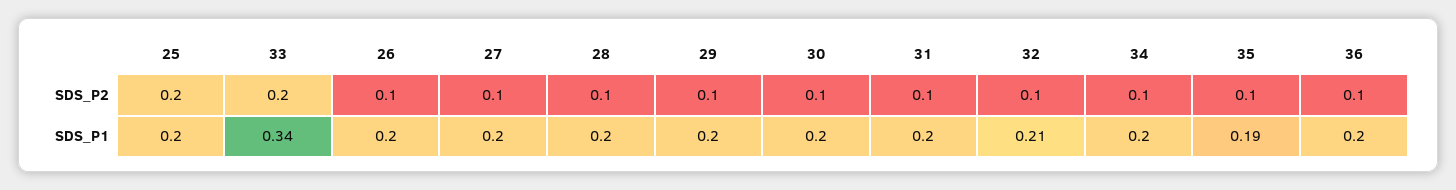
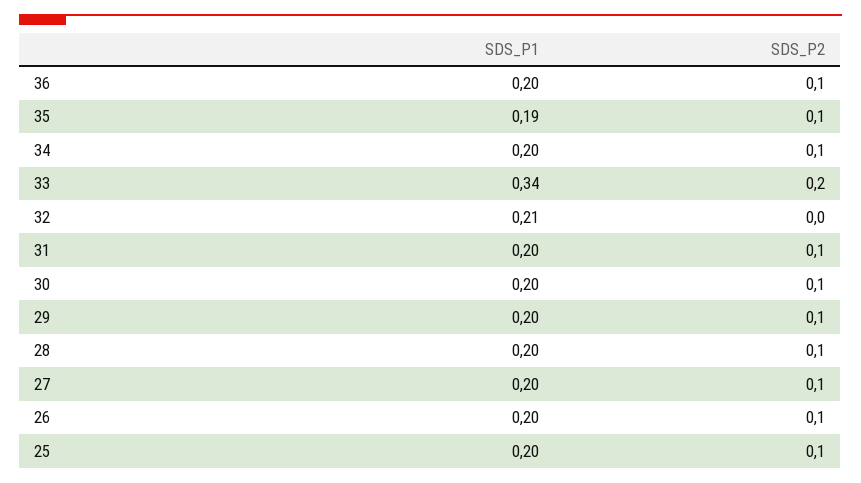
  {
    "25": {
-     "SDS_P2": 0.2,
+     "SDS_P2": 0.1,
      "SDS_P1": 0.2
    },
    "33": {
      "SDS_P2": 0.2,
      "SDS_P1": 0.34
    },
    "26": {
      "SDS_P2": 0.1,
      "SDS_P1": 0.2
    },
    "27": {
      "SDS_P2": 0.1,
      "SDS_P1": 0.2
    },
    "28": {
      "SDS_P2": 0.1,
      "SDS_P1": 0.2
    },
    "29": {
      "SDS_P2": 0.1,
      "SDS_P1": 0.2
    },
    "30": {
      "SDS_P2": 0.1,
      "SDS_P1": 0.2
    },
    "31": {
      "SDS_P2": 0.1,
      "SDS_P1": 0.2
    },
    "32": {
-     "SDS_P2": 0.1,
+     "SDS_P2": 0,
      "SDS_P1": 0.21
    },
    "34": {
      "SDS_P2": 0.1,
      "SDS_P1": 0.2
    },
    "35": {
      "SDS_P2": 0.1,
      "SDS_P1": 0.19
    },
    "36": {
      "SDS_P2": 0.1,
      "SDS_P1": 0.2
    }
  }

